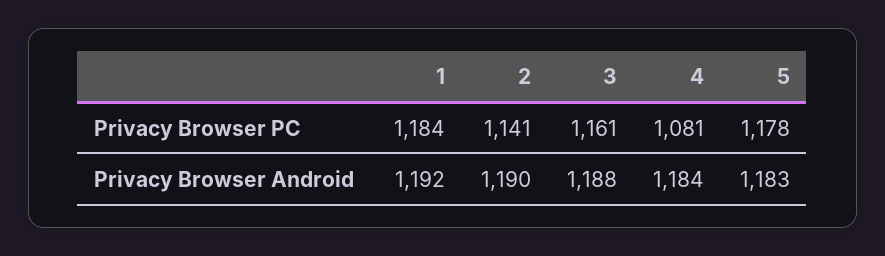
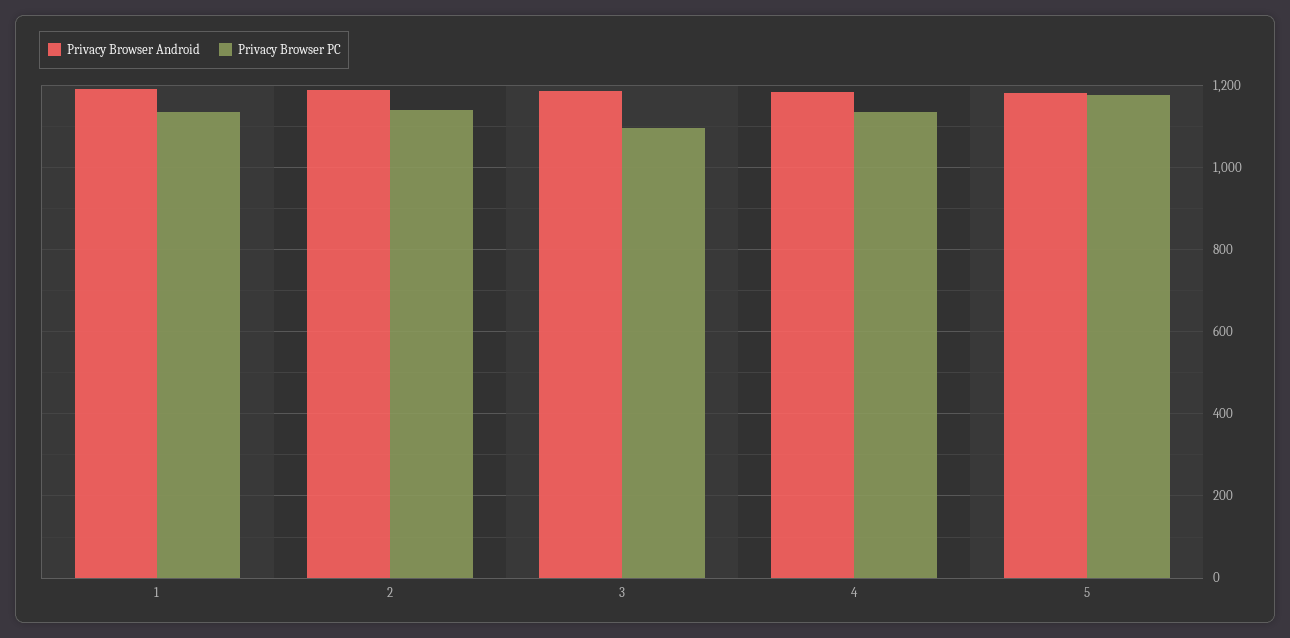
  {
    "Privacy Browser PC": {
-     "1": 1184,
+     "1": 1140,
      "2": 1141,
-     "3": 1161,
+     "3": 1100,
-     "4": 1081,
+     "4": 1140,
      "5": 1178
    },
    "Privacy Browser Android": {
      "1": 1192,
      "2": 1190,
      "3": 1188,
      "4": 1184,
      "5": 1183
    }
  }

